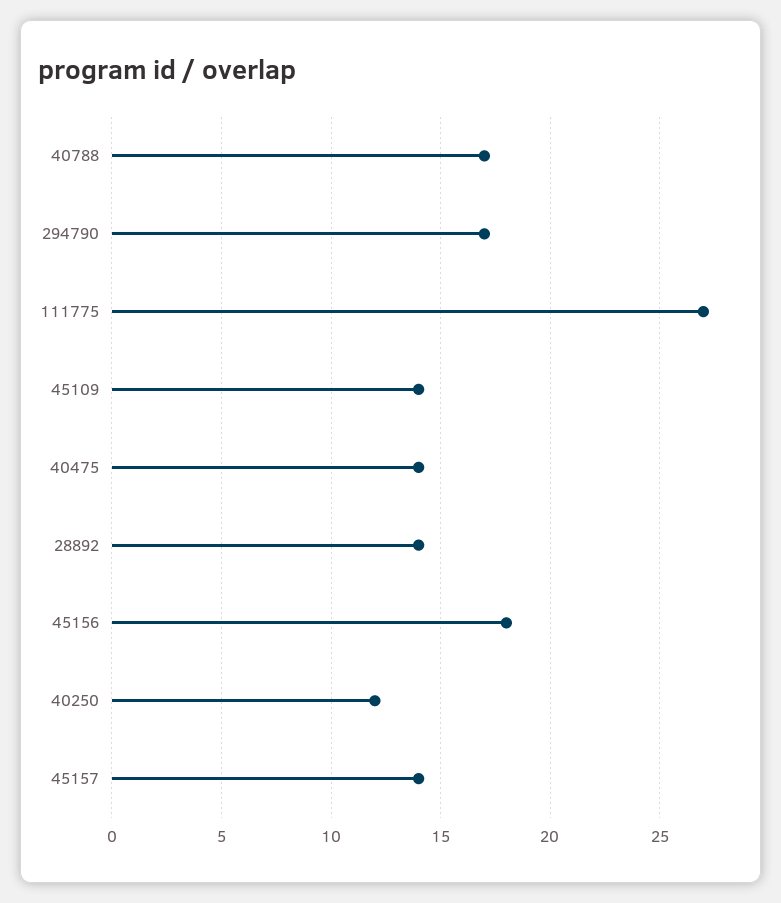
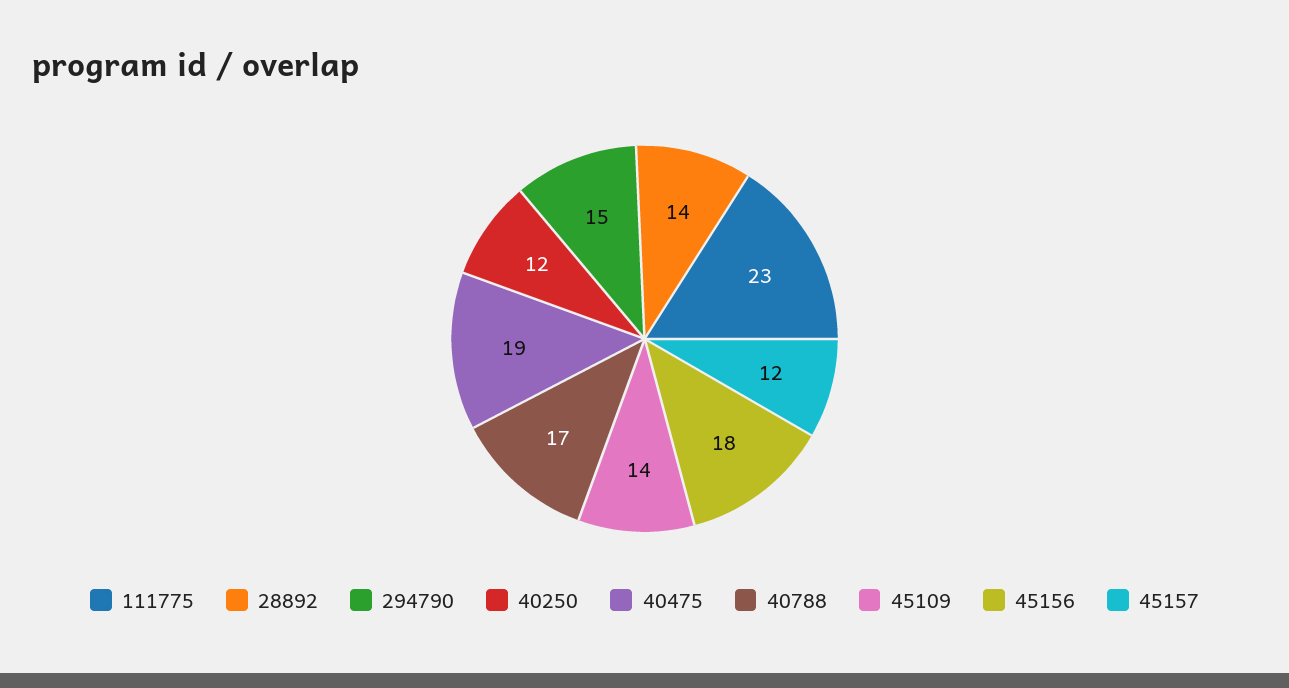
  {
    "40788": 17,
-   "294790": 17,
+   "294790": 15,
-   "111775": 27,
+   "111775": 23,
    "45109": 14,
-   "40475": 14,
+   "40475": 19,
    "28892": 14,
    "45156": 18,
    "40250": 12,
-   "45157": 14
+   "45157": 12
  }

